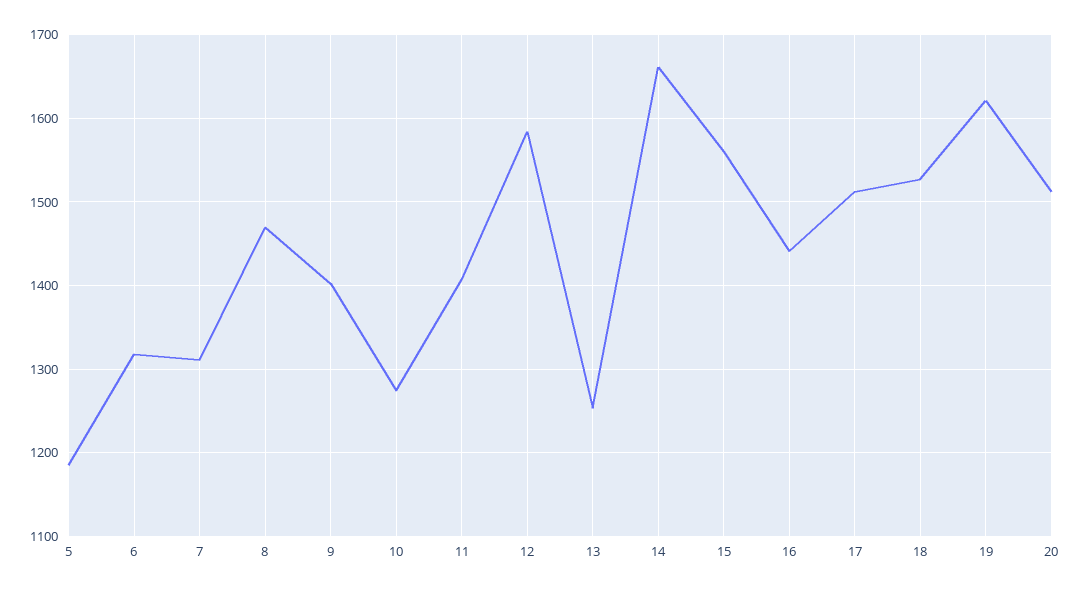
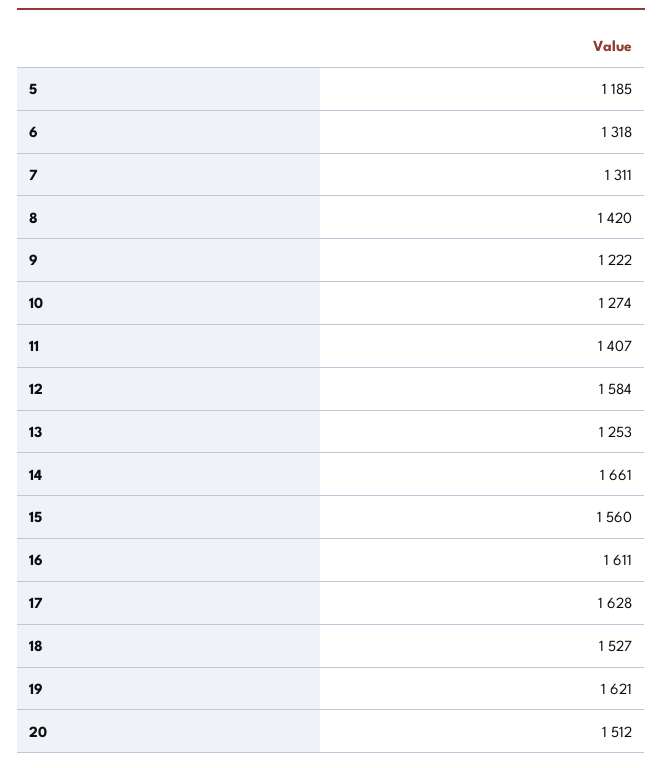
  {
    "5": 1185,
    "6": 1318,
    "7": 1311,
-   "8": 1470,
+   "8": 1420,
-   "9": 1400,
+   "9": 1222,
    "10": 1274,
    "11": 1407,
    "12": 1584,
    "13": 1253,
    "14": 1661,
    "15": 1560,
-   "16": 1440,
+   "16": 1611,
-   "17": 1510,
+   "17": 1628,
    "18": 1527,
    "19": 1621,
    "20": 1512
  }

